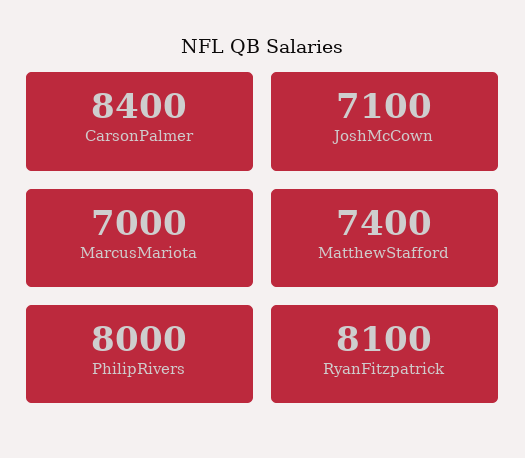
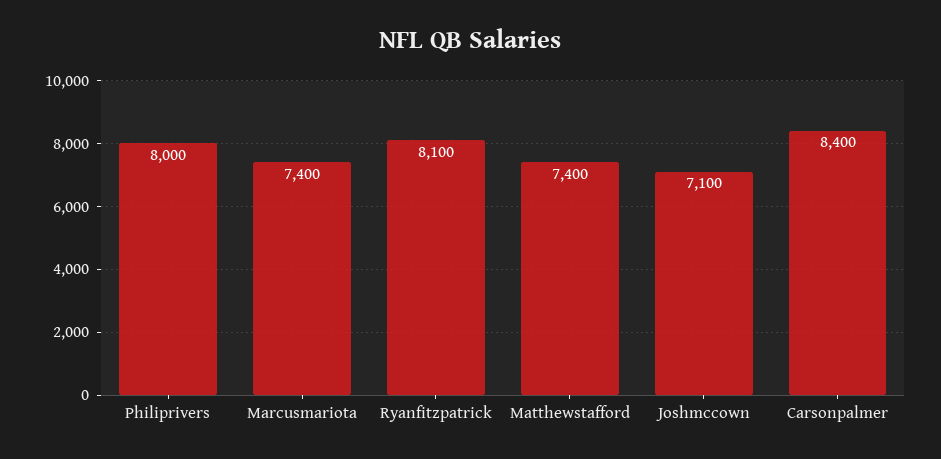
  {
    "CarsonPalmer": 8400,
    "JoshMcCown": 7100,
-   "MarcusMariota": 7000,
+   "MarcusMariota": 7400,
    "MatthewStafford": 7400,
    "PhilipRivers": 8000,
    "RyanFitzpatrick": 8100
  }

